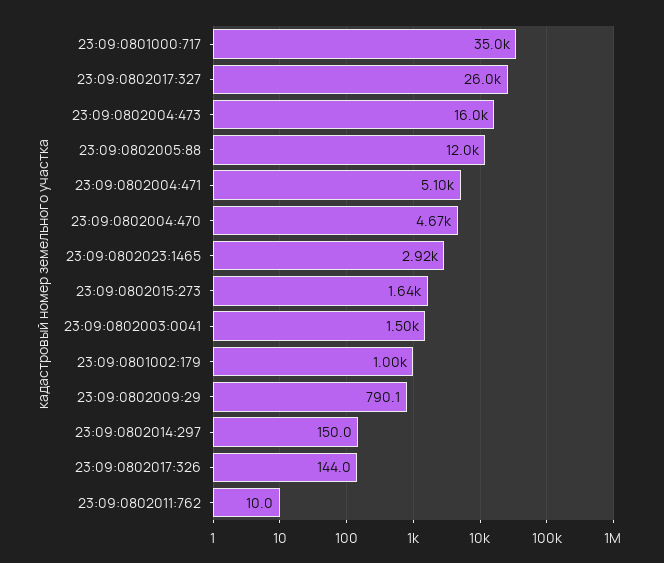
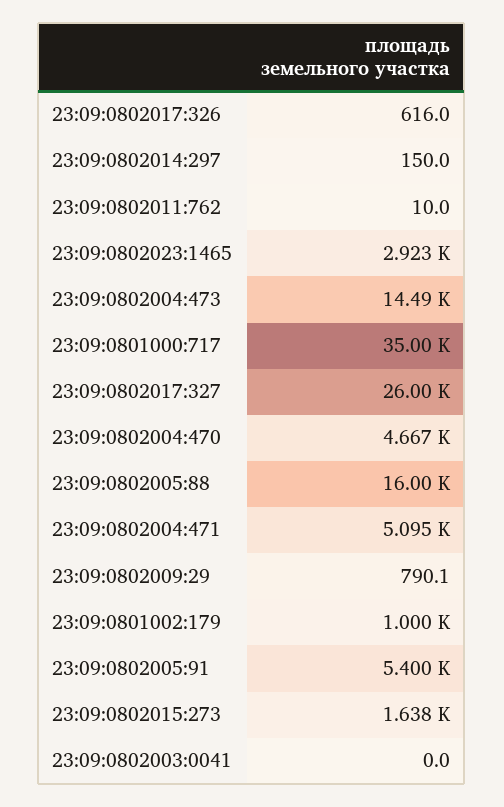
  {
    "23:09:0801000:717": 35000,
    "23:09:0802017:327": 26000,
-   "23:09:0802004:473": 16000,
+   "23:09:0802004:473": 14490,
-   "23:09:0802005:88": 12000,
+   "23:09:0802005:88": 16000,
    "23:09:0802004:471": 5095,
    "23:09:0802004:470": 4667,
    "23:09:0802023:1465": 2923,
    "23:09:0802015:273": 1638,
-   "23:09:0802003:0041": 1500,
+   "23:09:0802003:0041": 0,
    "23:09:0801002:179": 1000,
    "23:09:0802009:29": 790.1,
    "23:09:0802014:297": 150,
-   "23:09:0802017:326": 144,
+   "23:09:0802017:326": 616,
-   "23:09:0802011:762": 10
+   "23:09:0802011:762": 10,
+   "23:09:0802005:91": 5400
  }

